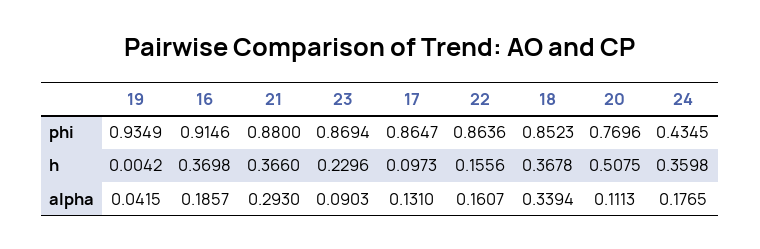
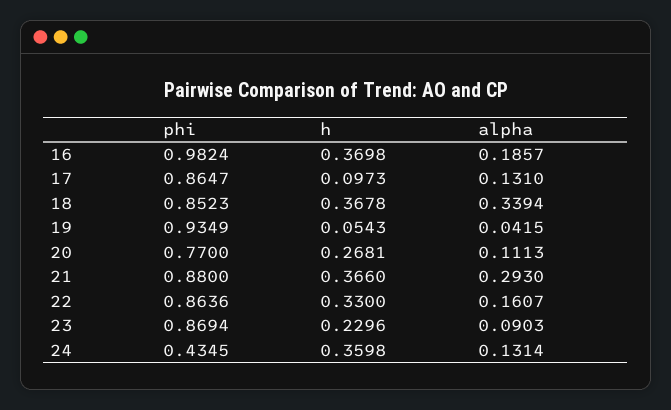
  {
    "19": {
      "phi": 0.9349,
-     "h": 0.0042,
+     "h": 0.0543,
      "alpha": 0.0415
    },
    "16": {
-     "phi": 0.9146,
+     "phi": 0.9824,
      "h": 0.3698,
      "alpha": 0.1857
    },
    "21": {
      "phi": 0.88,
      "h": 0.366,
      "alpha": 0.293
    },
    "23": {
      "phi": 0.8694,
      "h": 0.2296,
      "alpha": 0.0903
    },
    "17": {
      "phi": 0.8647,
      "h": 0.0973,
      "alpha": 0.131
    },
    "22": {
      "phi": 0.8636,
-     "h": 0.1556,
+     "h": 0.33,
      "alpha": 0.1607
    },
    "18": {
      "phi": 0.8523,
      "h": 0.3678,
      "alpha": 0.3394
    },
    "20": {
-     "phi": 0.7696,
+     "phi": 0.77,
-     "h": 0.5075,
+     "h": 0.2681,
      "alpha": 0.1113
    },
    "24": {
      "phi": 0.4345,
      "h": 0.3598,
-     "alpha": 0.1765
+     "alpha": 0.1314
    }
  }

